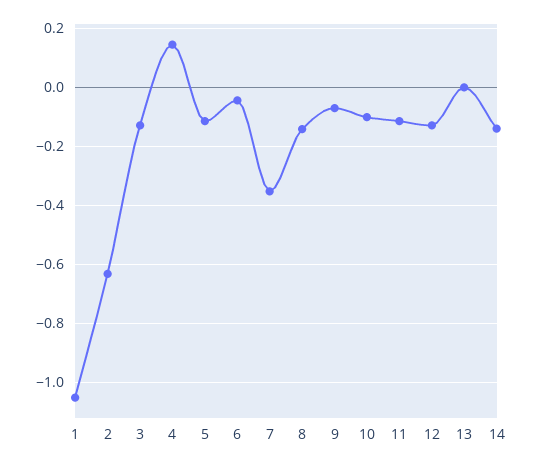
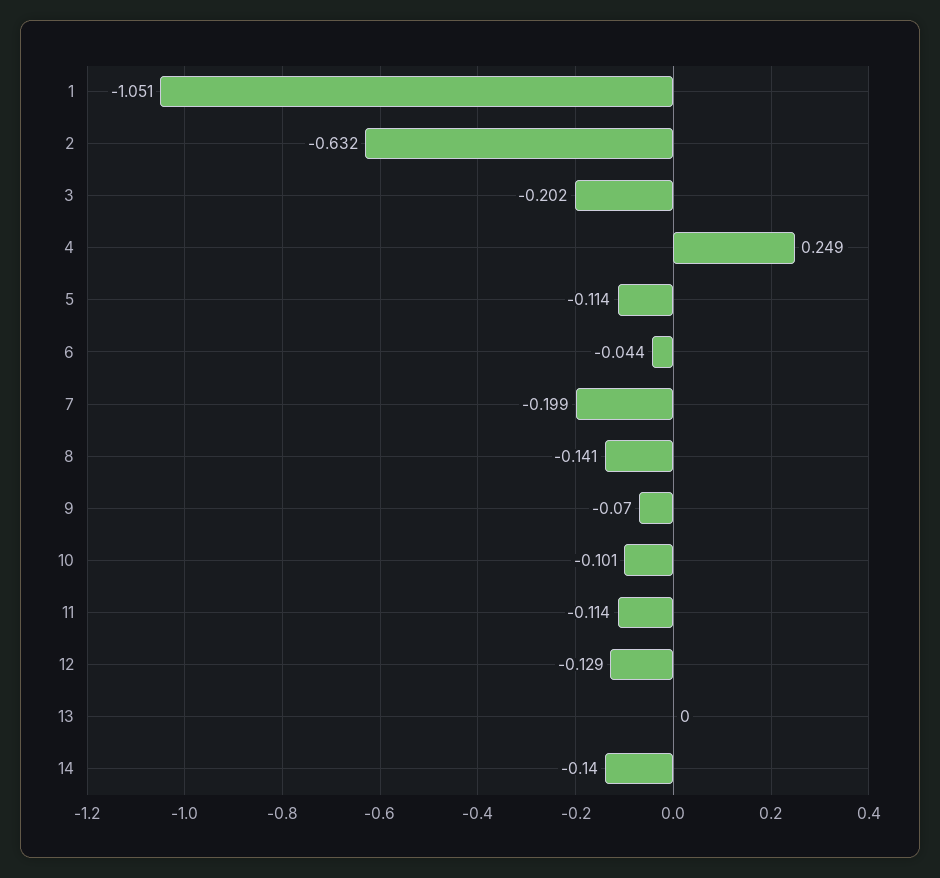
  {
    "1": -1.051,
    "2": -0.632,
-   "3": -0.125,
+   "3": -0.202,
-   "4": 0.15,
+   "4": 0.249,
    "5": -0.114,
    "6": -0.044,
-   "7": -0.35,
+   "7": -0.199,
    "8": -0.141,
    "9": -0.07,
    "10": -0.101,
    "11": -0.114,
    "12": -0.129,
    "13": 0,
    "14": -0.14
  }

